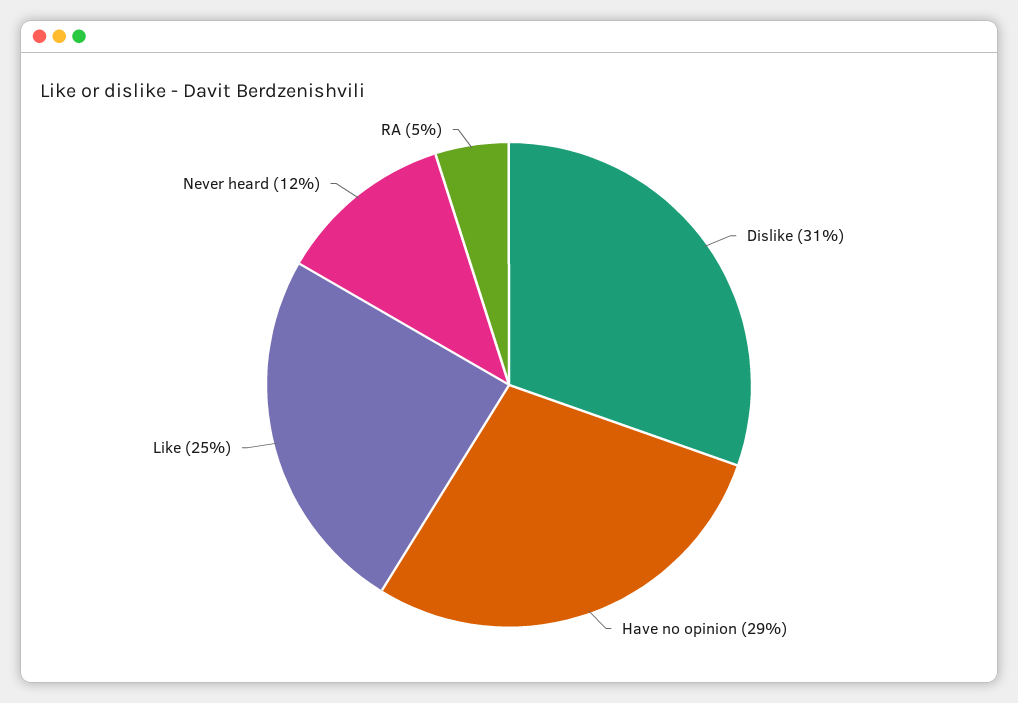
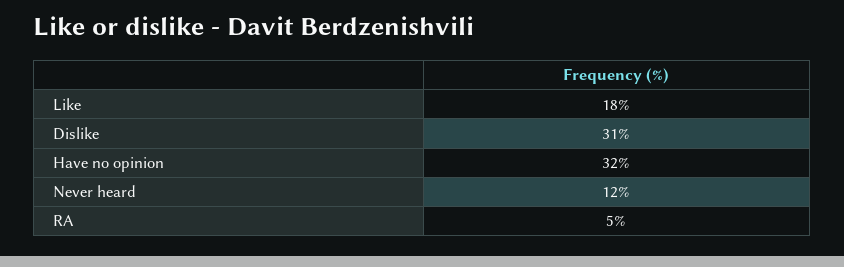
  {
    "Dislike": 31,
-   "Have no opinion": 29,
+   "Have no opinion": 32,
-   "Like": 25,
+   "Like": 18,
    "Never heard": 12,
    "RA": 5
  }

